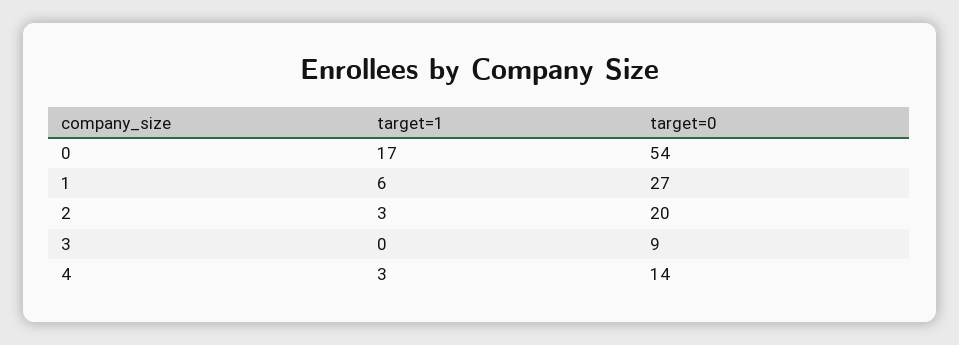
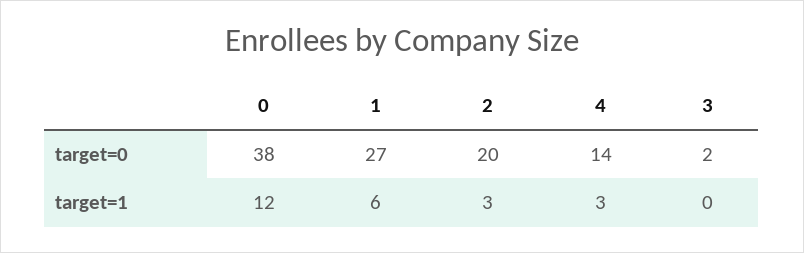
  {
    "target=1": {
-     "0": 17,
+     "0": 12,
      "1": 6,
      "2": 3,
      "3": 0,
      "4": 3
    },
    "target=0": {
-     "0": 54,
+     "0": 38,
      "1": 27,
      "2": 20,
-     "3": 9,
+     "3": 2,
      "4": 14
    }
  }

